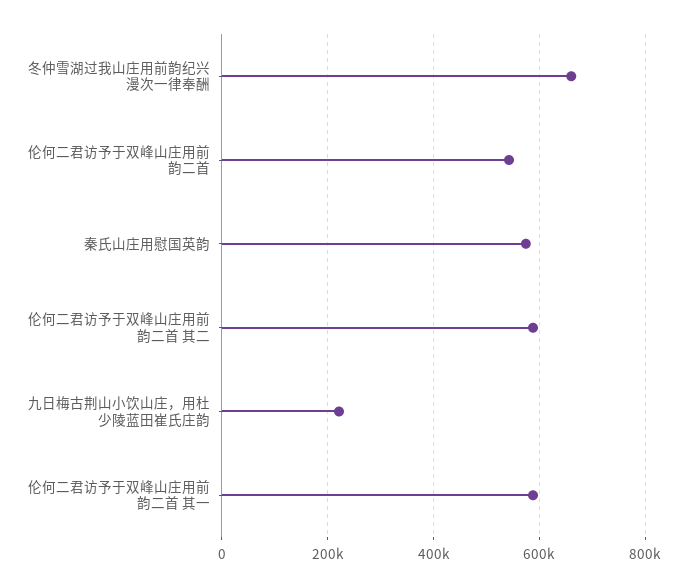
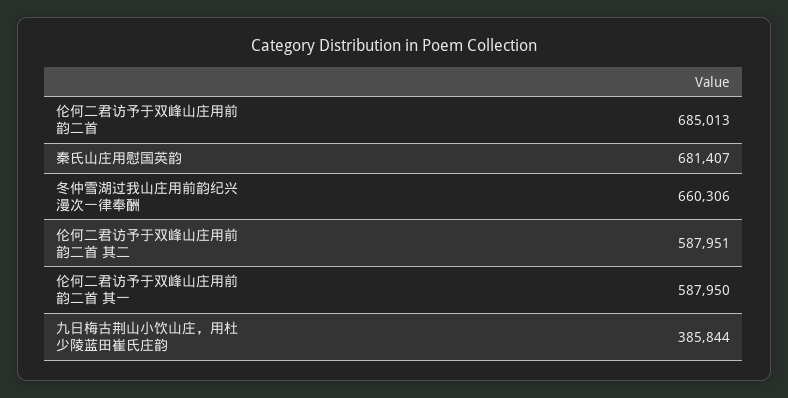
  {
    "冬仲雪湖过我山庄用前韵纪兴漫次一律奉酬": 660306,
-   "伦何二君访予于双峰山庄用前韵二首": 540000,
+   "伦何二君访予于双峰山庄用前韵二首": 685013,
-   "秦氏山庄用慰国英韵": 580000,
+   "秦氏山庄用慰国英韵": 681407,
    "伦何二君访予于双峰山庄用前韵二首 其二": 587951,
-   "九日梅古荆山小饮山庄，用杜少陵蓝田崔氏庄韵": 220000,
+   "九日梅古荆山小饮山庄，用杜少陵蓝田崔氏庄韵": 385844,
    "伦何二君访予于双峰山庄用前韵二首 其一": 587950
  }

